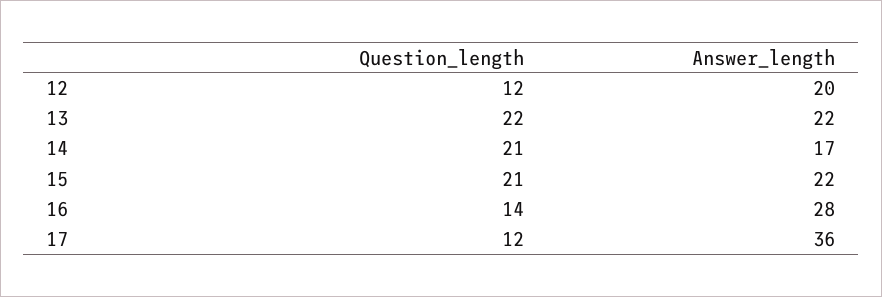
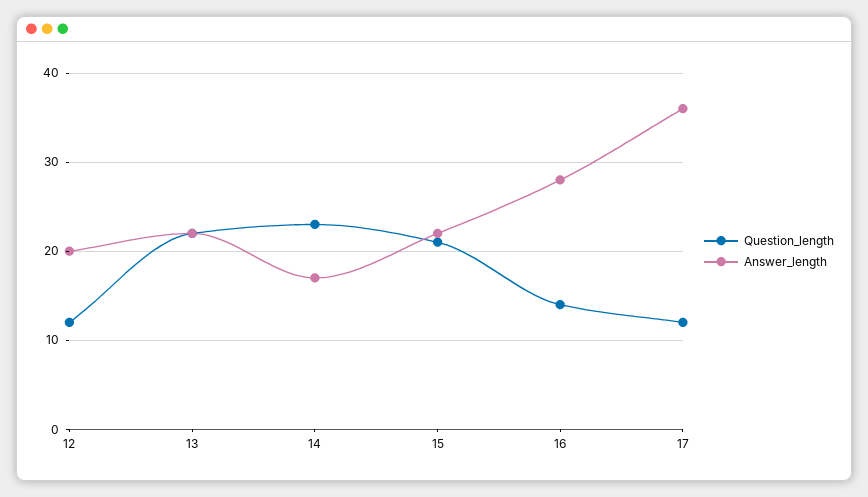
  {
    "Question_length": {
      "12": 12,
      "13": 22,
-     "14": 21,
+     "14": 23,
      "15": 21,
      "16": 14,
      "17": 12
    },
    "Answer_length": {
      "12": 20,
      "13": 22,
      "14": 17,
      "15": 22,
      "16": 28,
      "17": 36
    }
  }

